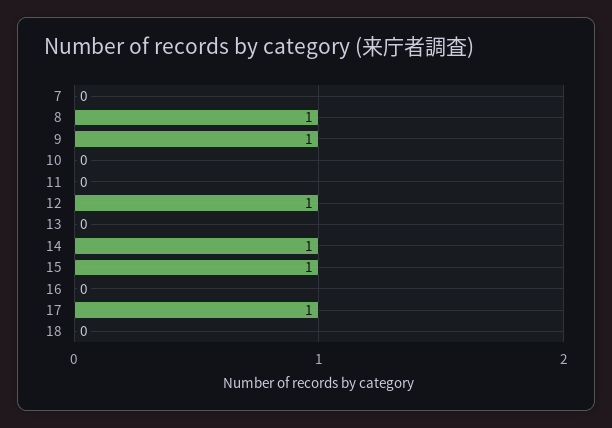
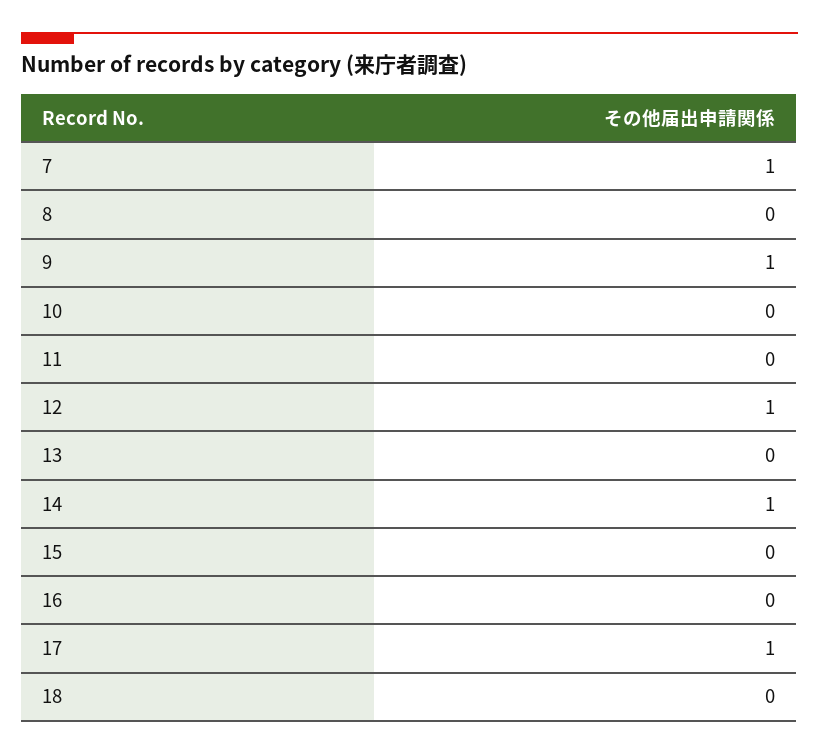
  {
-   "7": 0,
+   "7": 1,
-   "8": 1,
+   "8": 0,
    "9": 1,
    "10": 0,
    "11": 0,
    "12": 1,
    "13": 0,
    "14": 1,
-   "15": 1,
+   "15": 0,
    "16": 0,
    "17": 1,
    "18": 0
  }

